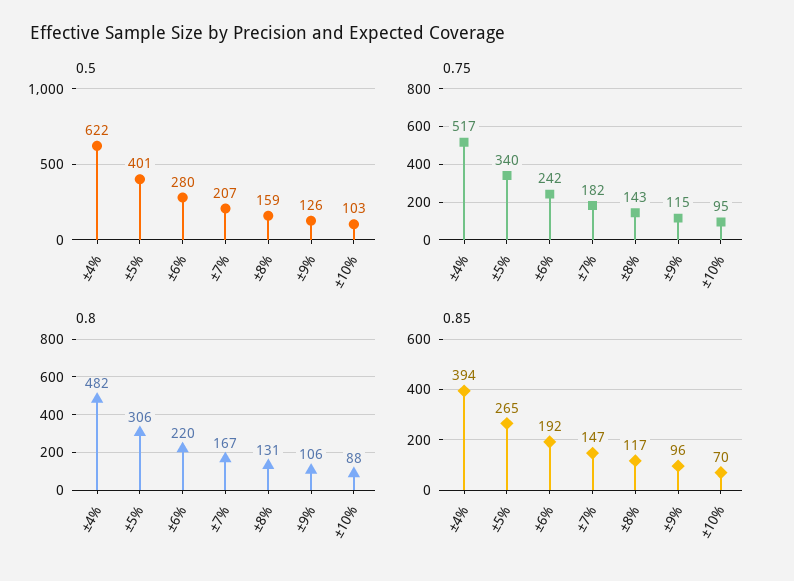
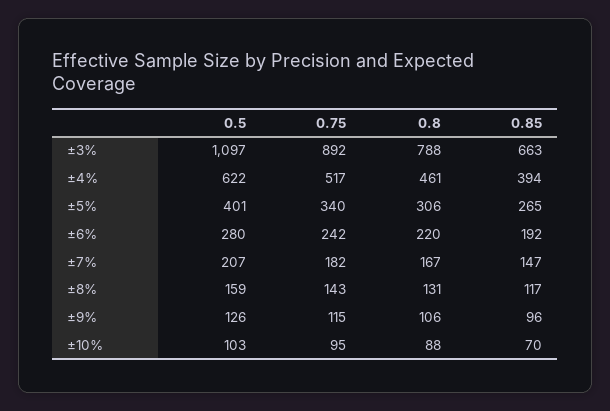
  {
    "0.5": {
      "±4%": 622,
      "±5%": 401,
      "±6%": 280,
      "±7%": 207,
      "±8%": 159,
      "±9%": 126,
-     "±10%": 103
+     "±10%": 103,
+     "±3%": 1097
    },
    "0.75": {
      "±4%": 517,
      "±5%": 340,
      "±6%": 242,
      "±7%": 182,
      "±8%": 143,
      "±9%": 115,
-     "±10%": 95
+     "±10%": 95,
+     "±3%": 892
    },
    "0.8": {
-     "±4%": 482,
+     "±4%": 461,
      "±5%": 306,
      "±6%": 220,
      "±7%": 167,
      "±8%": 131,
      "±9%": 106,
-     "±10%": 88
+     "±10%": 88,
+     "±3%": 788
    },
    "0.85": {
      "±4%": 394,
      "±5%": 265,
      "±6%": 192,
      "±7%": 147,
      "±8%": 117,
      "±9%": 96,
-     "±10%": 70
+     "±10%": 70,
+     "±3%": 663
    }
  }

